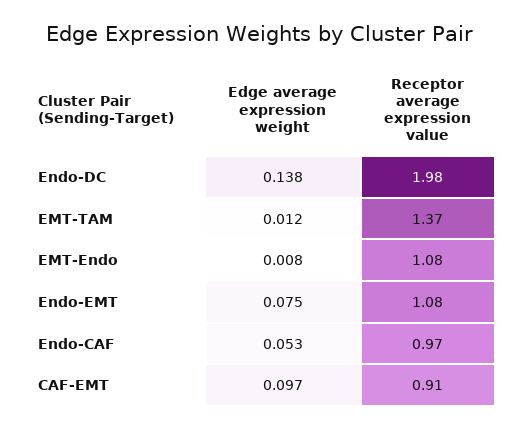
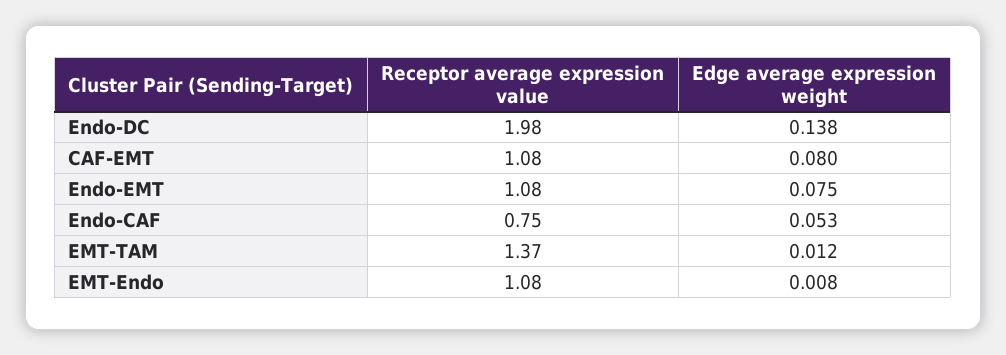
  {
    "Edge average expression weight": {
      "Endo-DC": 0.138,
      "EMT-TAM": 0.012,
      "EMT-Endo": 0.008,
      "Endo-EMT": 0.075,
      "Endo-CAF": 0.053,
-     "CAF-EMT": 0.097
+     "CAF-EMT": 0.08
    },
    "Receptor average expression value": {
      "Endo-DC": 1.98,
      "EMT-TAM": 1.37,
      "EMT-Endo": 1.08,
      "Endo-EMT": 1.08,
-     "Endo-CAF": 0.97,
+     "Endo-CAF": 0.75,
-     "CAF-EMT": 0.91
+     "CAF-EMT": 1.08
    }
  }

